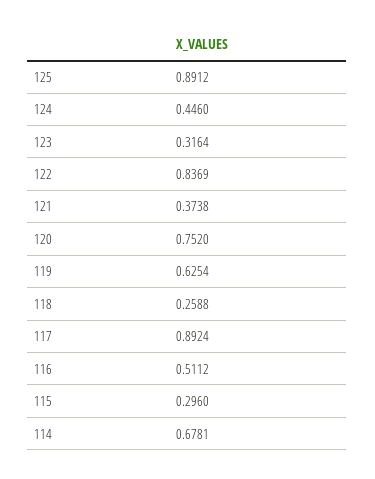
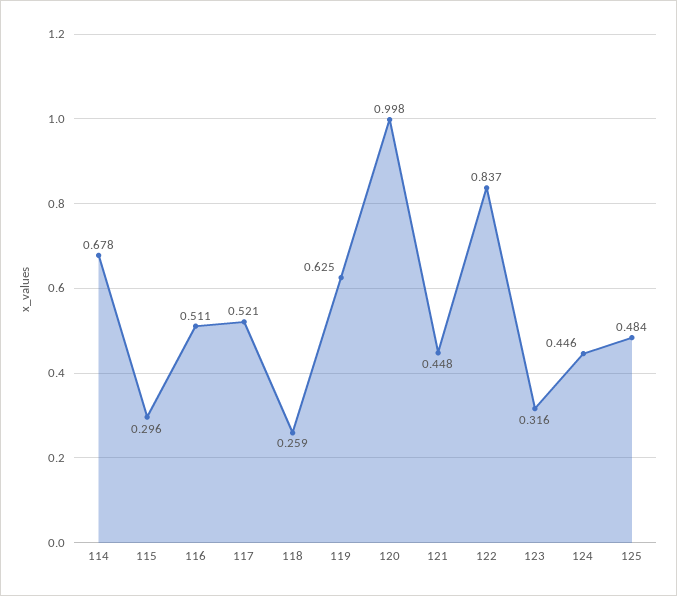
  {
-   "125": 0.8912,
+   "125": 0.484,
    "124": 0.446,
    "123": 0.3164,
    "122": 0.8369,
-   "121": 0.3738,
+   "121": 0.448,
-   "120": 0.752,
+   "120": 0.998,
    "119": 0.6254,
    "118": 0.2588,
-   "117": 0.8924,
+   "117": 0.521,
    "116": 0.5112,
    "115": 0.296,
    "114": 0.6781
  }

